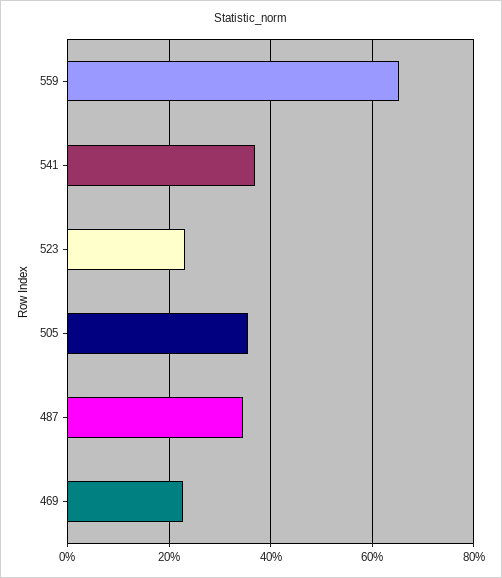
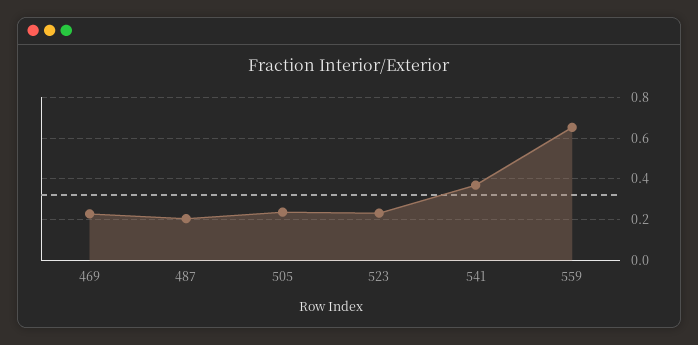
  {
    "559": 0.66,
    "541": 0.38,
    "523": 0.24,
-   "505": 0.36,
+   "505": 0.25,
-   "487": 0.34,
+   "487": 0.2,
    "469": 0.22
  }

